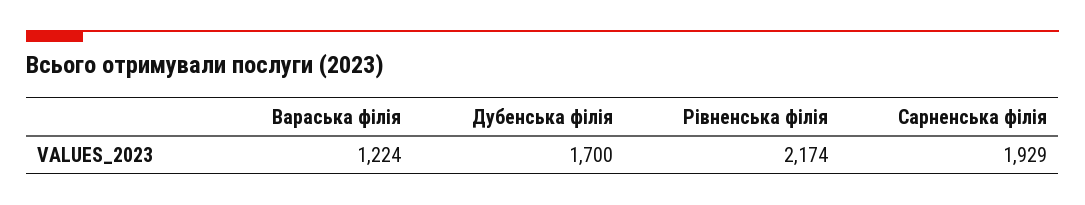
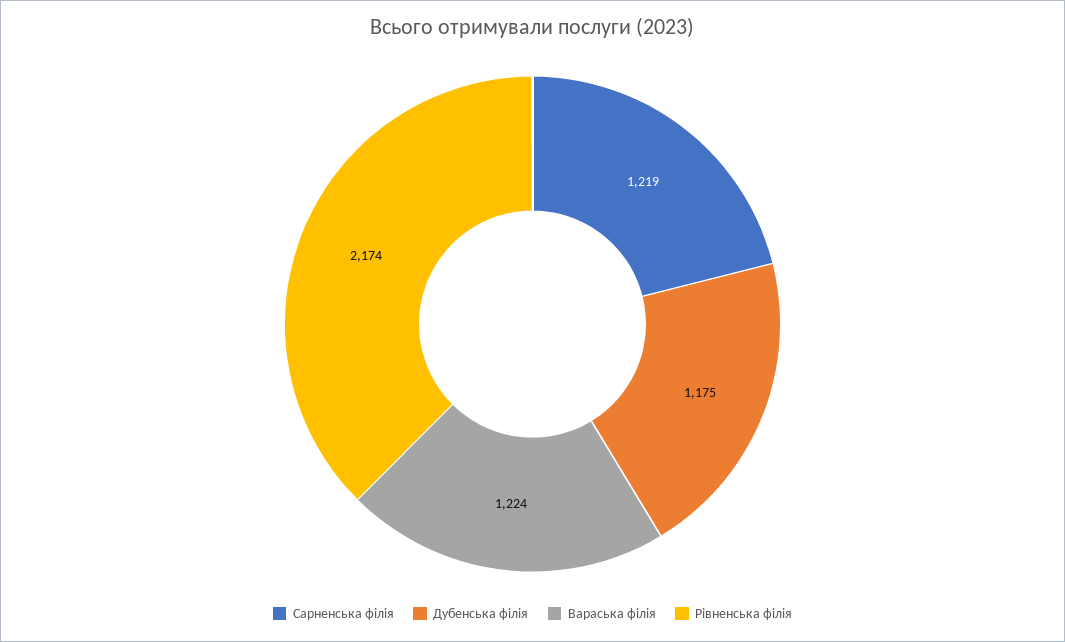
  {
    "Вараська філія": 1224,
-   "Дубенська філія": 1700,
+   "Дубенська філія": 1175,
    "Рівненська філія": 2174,
-   "Сарненська філія": 1929
+   "Сарненська філія": 1219
  }

